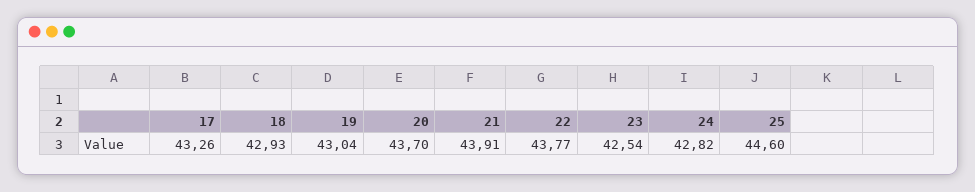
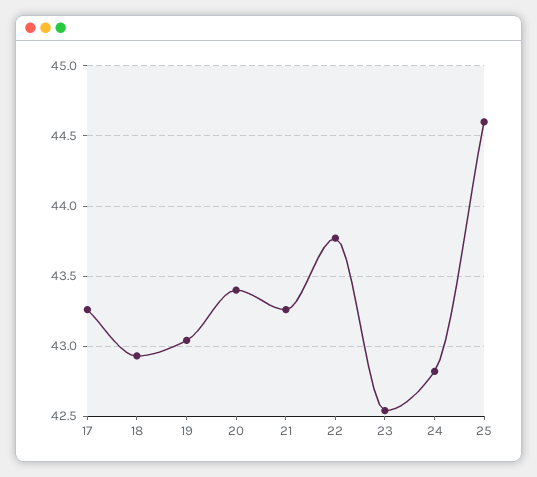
  {
    "17": 43.26,
    "18": 42.93,
    "19": 43.04,
-   "20": 43.7,
+   "20": 43.4,
-   "21": 43.91,
+   "21": 43.25,
    "22": 43.77,
    "23": 42.54,
    "24": 42.82,
    "25": 44.6
  }

